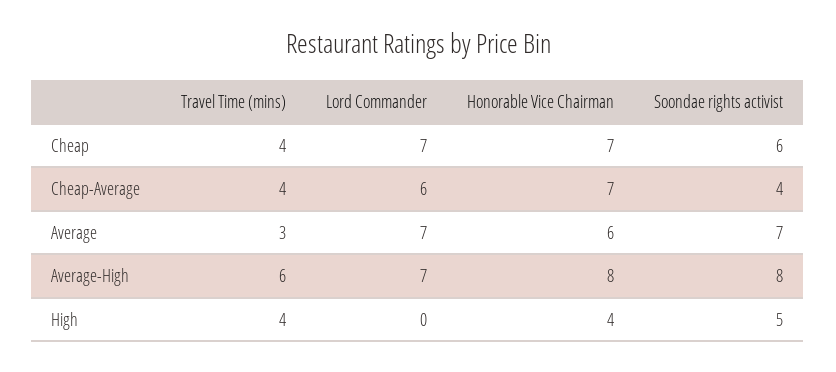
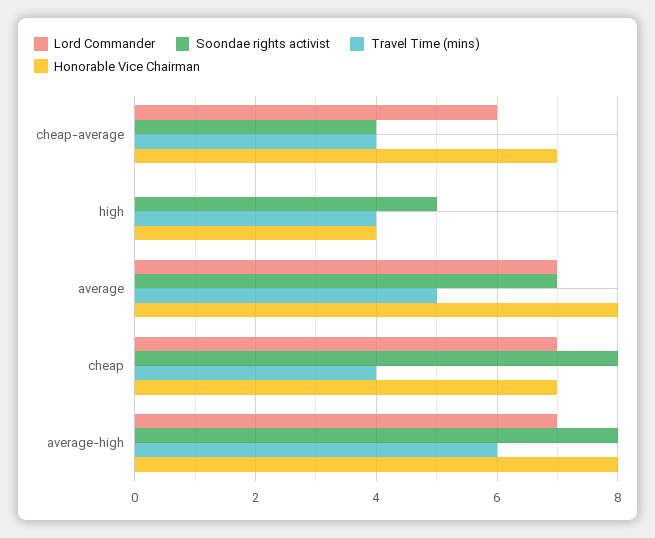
  {
    "Travel Time (mins)": {
      "Cheap": 4,
      "Cheap-Average": 4,
-     "Average": 3,
+     "Average": 5,
      "Average-High": 6,
      "High": 4
    },
    "Lord Commander": {
      "Cheap": 7,
      "Cheap-Average": 6,
      "Average": 7,
      "Average-High": 7,
      "High": 0
    },
    "Honorable Vice Chairman": {
      "Cheap": 7,
      "Cheap-Average": 7,
-     "Average": 6,
+     "Average": 8,
      "Average-High": 8,
      "High": 4
    },
    "Soondae rights activist": {
-     "Cheap": 6,
+     "Cheap": 8,
      "Cheap-Average": 4,
      "Average": 7,
      "Average-High": 8,
      "High": 5
    }
  }

